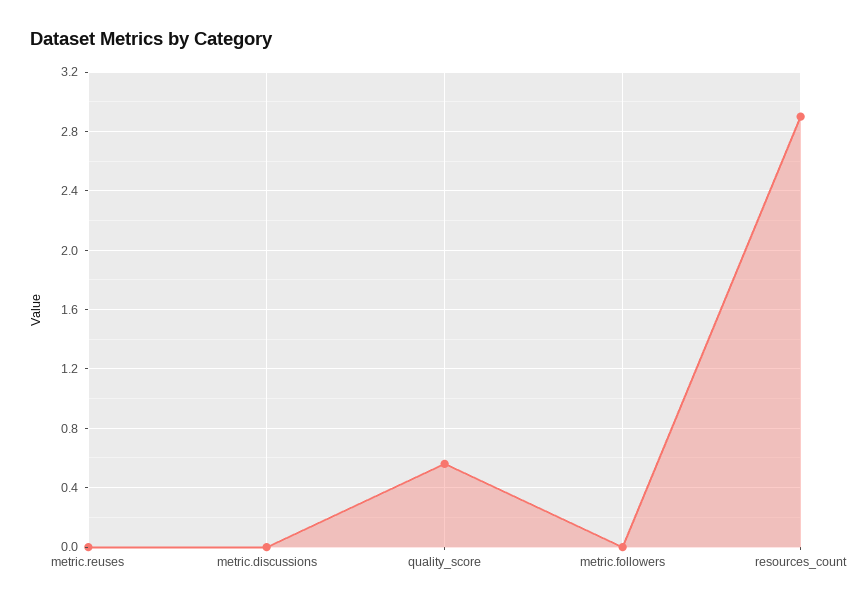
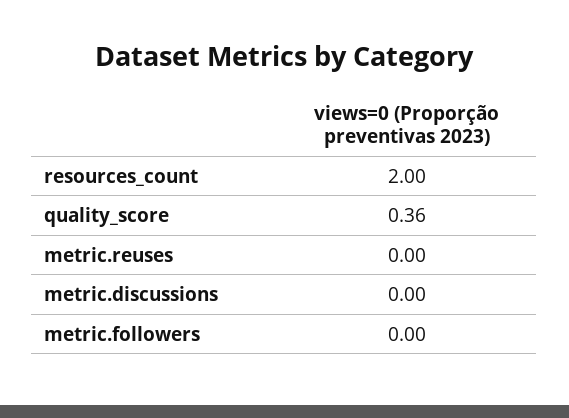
  {
    "metric.reuses": 0,
    "metric.discussions": 0,
-   "quality_score": 0.55,
+   "quality_score": 0.36,
    "metric.followers": 0,
-   "resources_count": 2.9
+   "resources_count": 2
  }

